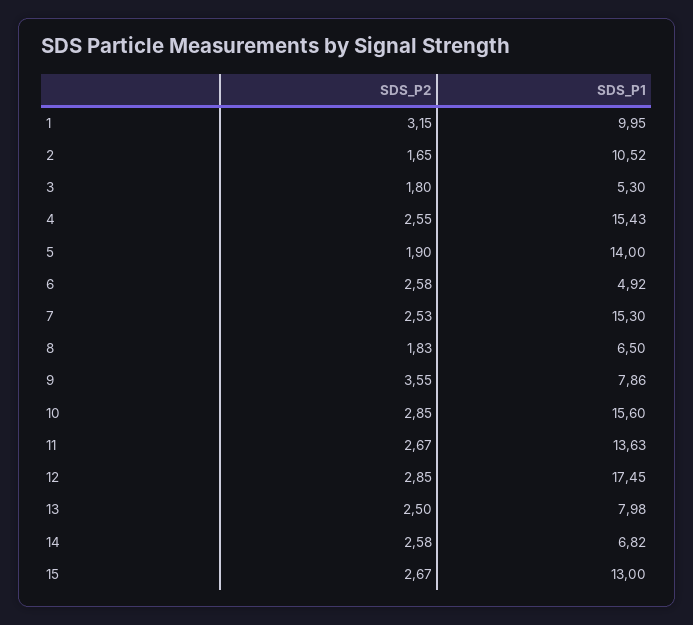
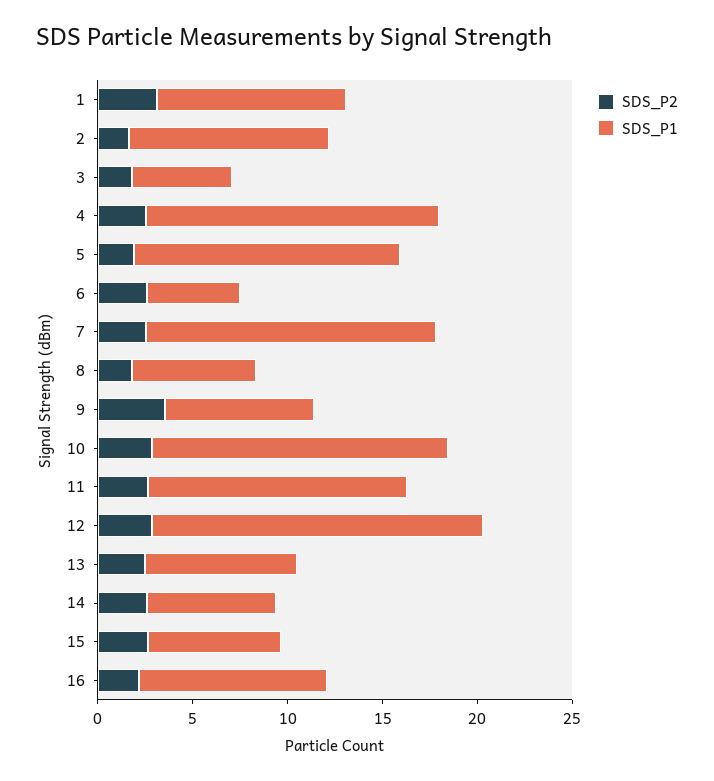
  {
    "SDS_P2": {
      "1": 3.15,
      "2": 1.65,
      "3": 1.8,
      "4": 2.55,
      "5": 1.9,
      "6": 2.58,
      "7": 2.53,
      "8": 1.83,
      "9": 3.55,
      "10": 2.85,
      "11": 2.67,
      "12": 2.85,
      "13": 2.5,
      "14": 2.58,
-     "15": 2.67
+     "15": 2.67,
+     "16": 2
    },
    "SDS_P1": {
      "1": 9.95,
      "2": 10.52,
      "3": 5.3,
      "4": 15.43,
      "5": 14,
      "6": 4.92,
      "7": 15.3,
      "8": 6.5,
      "9": 7.86,
      "10": 15.6,
      "11": 13.63,
      "12": 17.45,
      "13": 7.98,
      "14": 6.82,
-     "15": 13
+     "15": 7,
+     "16": 10
    }
  }

